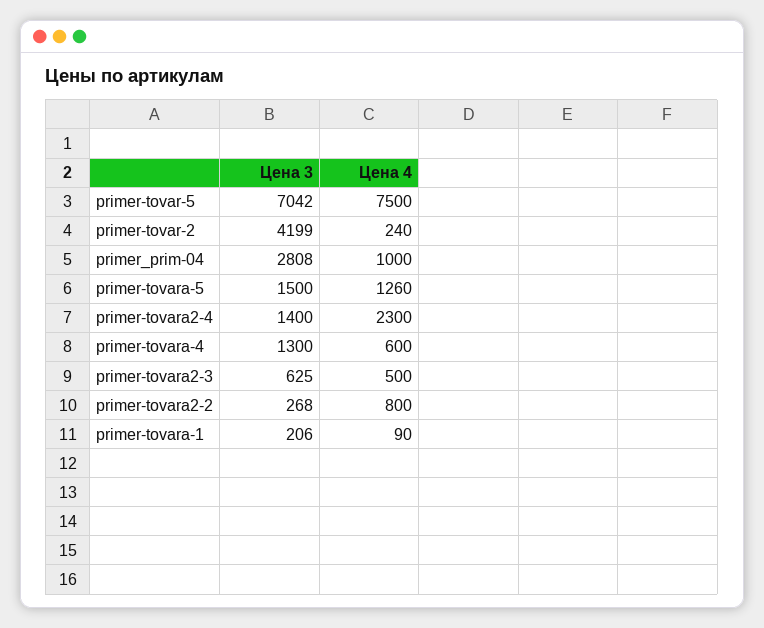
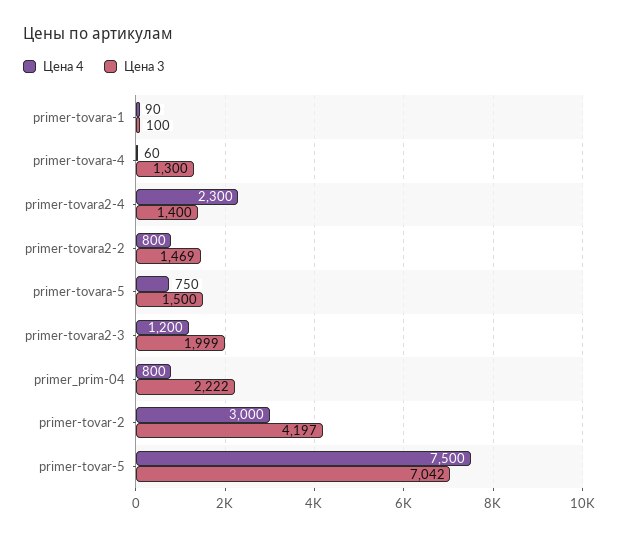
  {
    "Цена 3": {
      "primer-tovar-5": 7042,
-     "primer-tovar-2": 4199,
+     "primer-tovar-2": 4197,
-     "primer_prim-04": 2808,
+     "primer_prim-04": 2222,
      "primer-tovara-5": 1500,
      "primer-tovara2-4": 1400,
      "primer-tovara-4": 1300,
-     "primer-tovara2-3": 625,
+     "primer-tovara2-3": 1999,
-     "primer-tovara2-2": 268,
+     "primer-tovara2-2": 1469,
-     "primer-tovara-1": 206
+     "primer-tovara-1": 100
    },
    "Цена 4": {
      "primer-tovar-5": 7500,
-     "primer-tovar-2": 240,
+     "primer-tovar-2": 3000,
-     "primer_prim-04": 1000,
+     "primer_prim-04": 800,
-     "primer-tovara-5": 1260,
+     "primer-tovara-5": 750,
      "primer-tovara2-4": 2300,
-     "primer-tovara-4": 600,
+     "primer-tovara-4": 60,
-     "primer-tovara2-3": 500,
+     "primer-tovara2-3": 1200,
      "primer-tovara2-2": 800,
      "primer-tovara-1": 90
    }
  }

